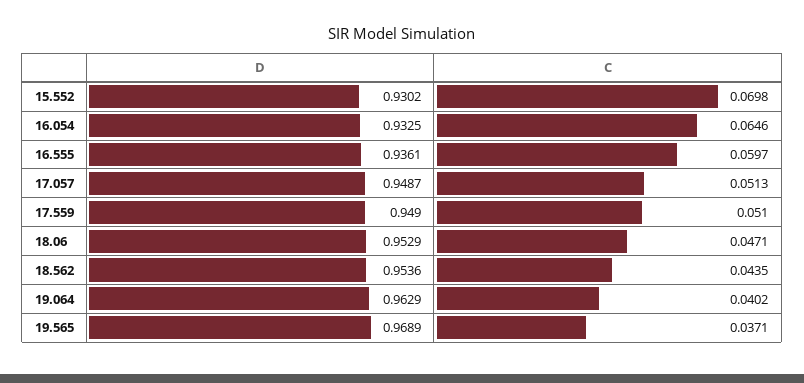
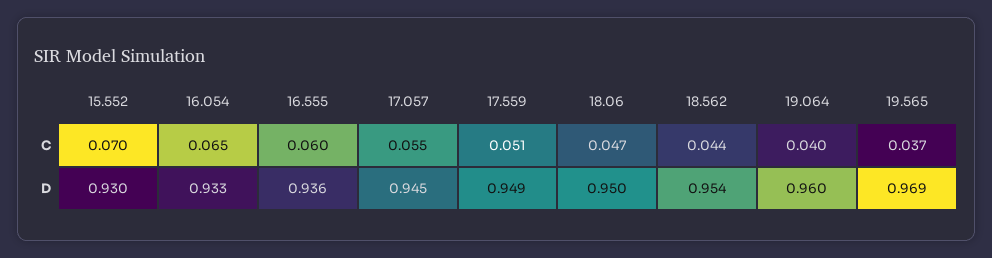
  {
    "D": {
      "15.552": 0.9302,
      "16.054": 0.9325,
      "16.555": 0.9361,
-     "17.057": 0.9487,
+     "17.057": 0.945,
      "17.559": 0.949,
-     "18.06": 0.9529,
+     "18.06": 0.95,
      "18.562": 0.9536,
-     "19.064": 0.9629,
+     "19.064": 0.96,
      "19.565": 0.9689
    },
    "C": {
      "15.552": 0.0698,
      "16.054": 0.0646,
      "16.555": 0.0597,
-     "17.057": 0.0513,
+     "17.057": 0.055,
      "17.559": 0.051,
      "18.06": 0.0471,
      "18.562": 0.0435,
      "19.064": 0.0402,
      "19.565": 0.0371
    }
  }

